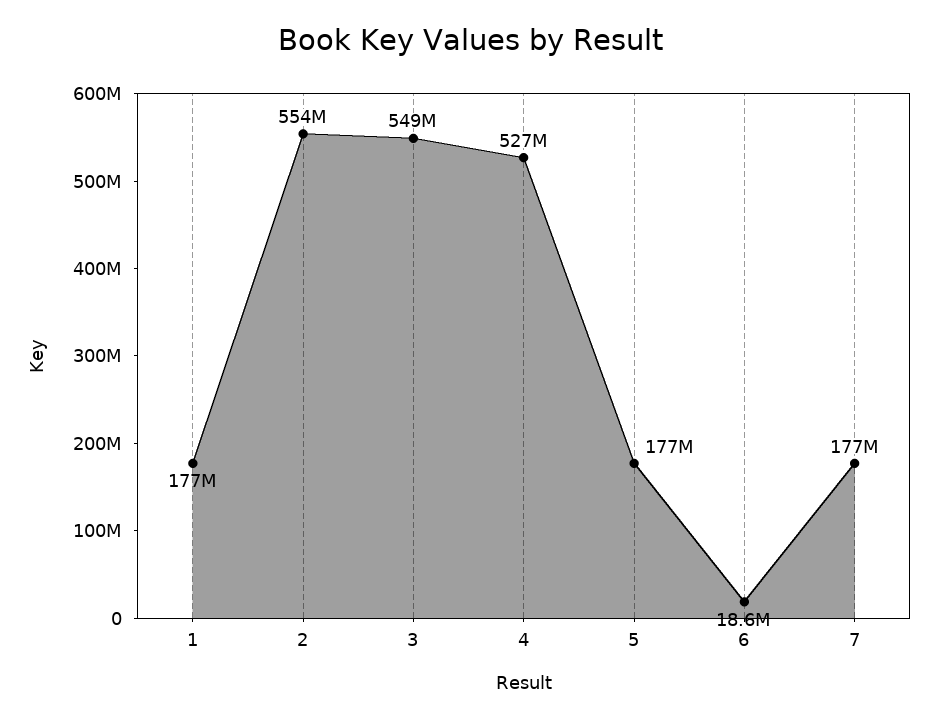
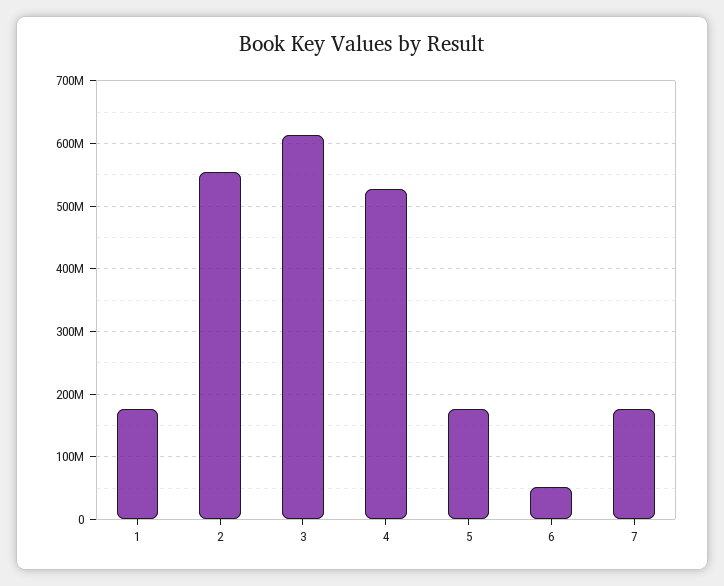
  {
    "1": 177000000,
    "2": 554000000,
-   "3": 549000000,
+   "3": 610000000,
    "4": 527000000,
    "5": 177000000,
-   "6": 18600000,
+   "6": 50000000,
    "7": 177000000
  }

